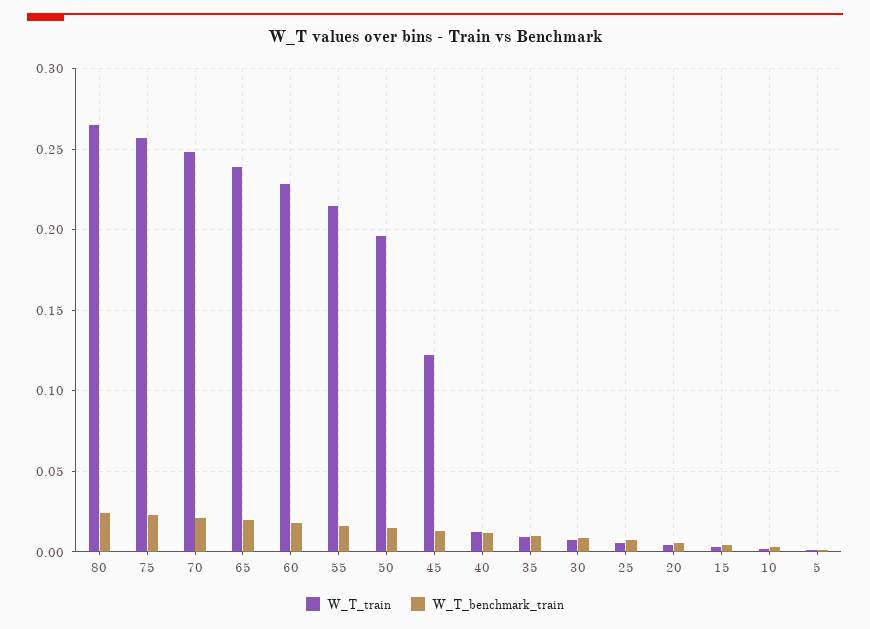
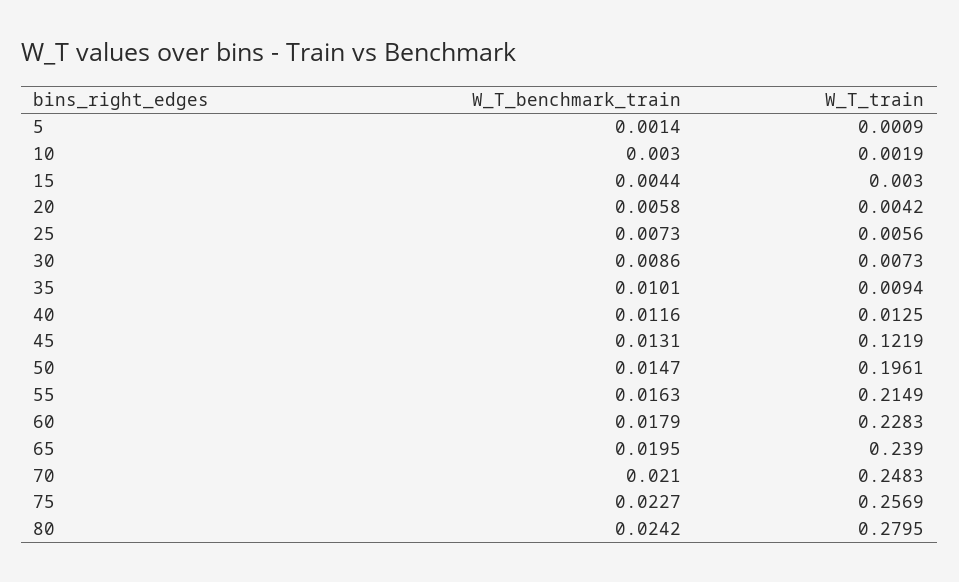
  {
    "W_T_train": {
-     "80": 0.265,
+     "80": 0.2795,
      "75": 0.2569,
      "70": 0.2483,
      "65": 0.239,
      "60": 0.2283,
      "55": 0.2149,
      "50": 0.1961,
      "45": 0.1219,
      "40": 0.0125,
      "35": 0.0094,
      "30": 0.0073,
      "25": 0.0056,
      "20": 0.0042,
      "15": 0.003,
      "10": 0.0019,
      "5": 0.0009
    },
    "W_T_benchmark_train": {
      "80": 0.0242,
      "75": 0.0227,
      "70": 0.021,
      "65": 0.0195,
      "60": 0.0179,
      "55": 0.0163,
      "50": 0.0147,
      "45": 0.0131,
      "40": 0.0116,
      "35": 0.0101,
      "30": 0.0086,
      "25": 0.0073,
      "20": 0.0058,
      "15": 0.0044,
      "10": 0.003,
      "5": 0.0014
    }
  }

